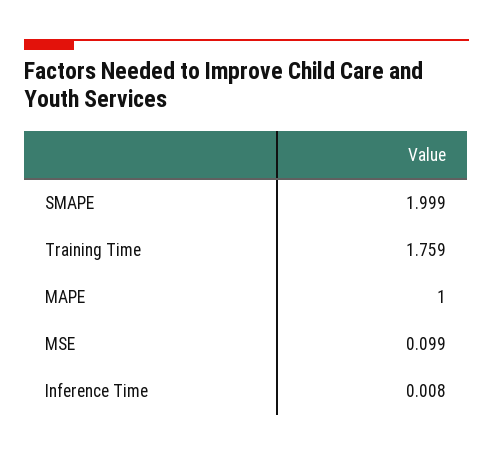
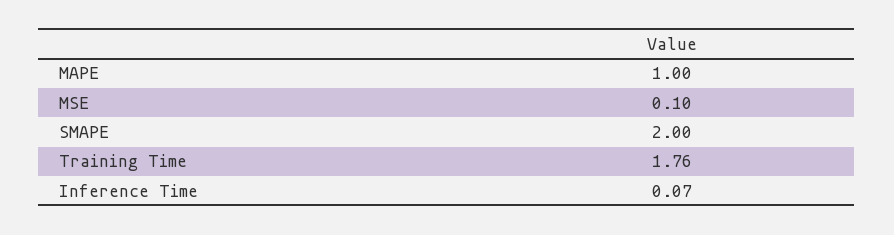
  {
    "SMAPE": 1.999,
    "Training Time": 1.759,
    "MAPE": 1,
    "MSE": 0.099,
-   "Inference Time": 0.008
+   "Inference Time": 0.07
  }

